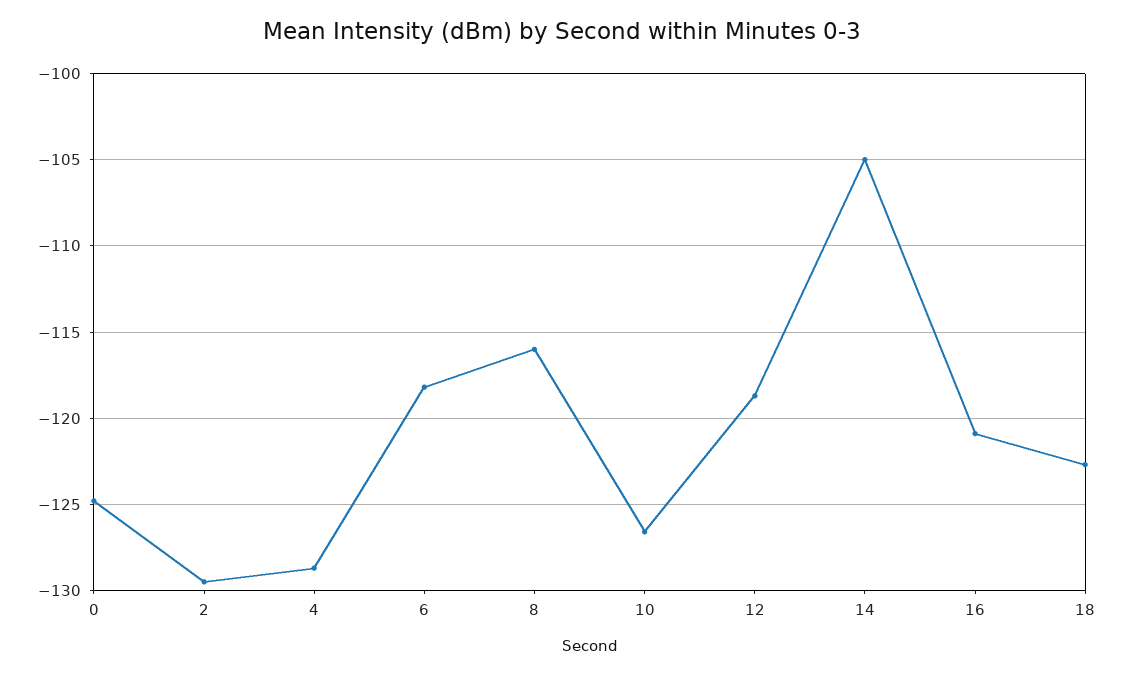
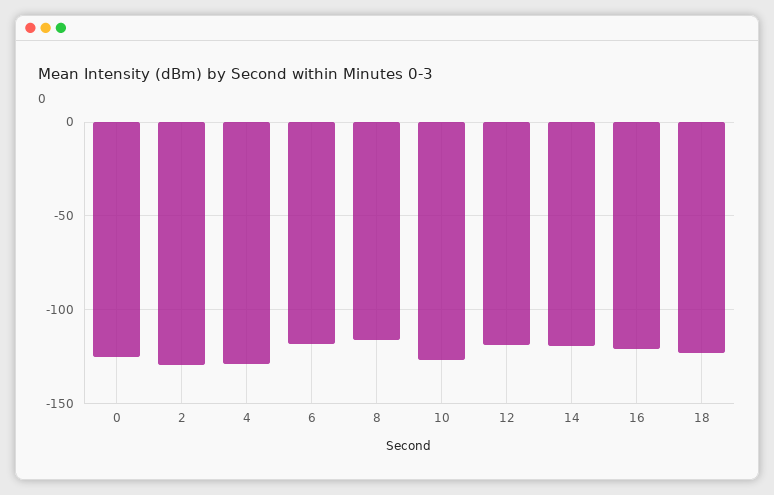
  {
    "0": -125,
    "2": -129.5,
    "4": -128.5,
    "6": -118,
    "8": -116,
    "10": -126.5,
    "12": -118.5,
-   "14": -105,
+   "14": -120,
    "16": -121,
    "18": -122.5
  }

